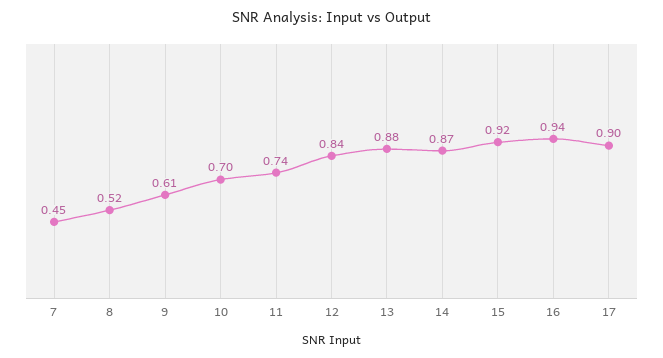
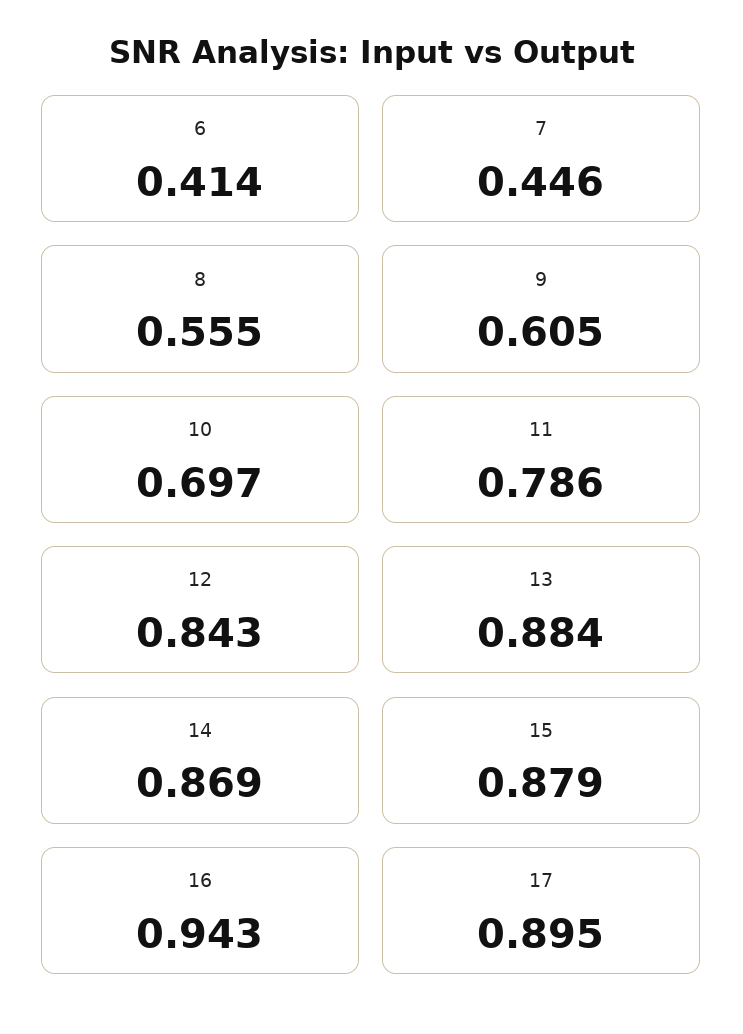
  {
    "7": 0.446,
-   "8": 0.52,
+   "8": 0.555,
    "9": 0.605,
    "10": 0.697,
-   "11": 0.74,
+   "11": 0.786,
    "12": 0.843,
    "13": 0.884,
    "14": 0.869,
-   "15": 0.92,
+   "15": 0.879,
    "16": 0.943,
-   "17": 0.895
+   "17": 0.895,
+   "6": 0.414
  }

